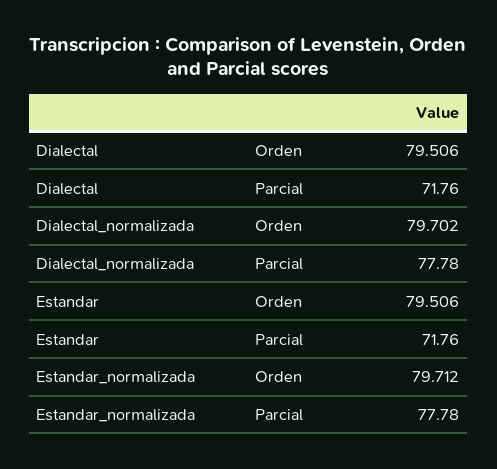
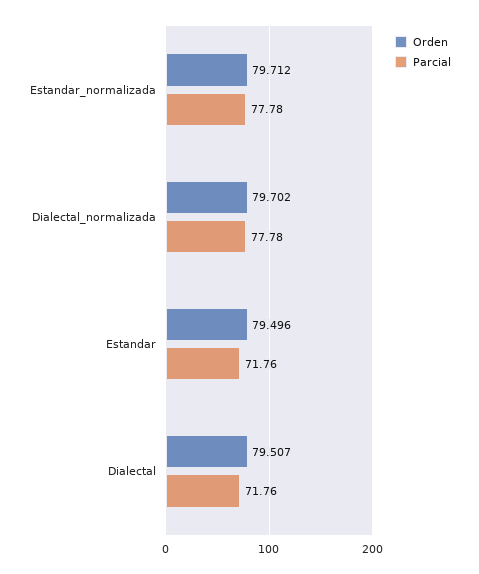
  {
    "Orden": {
-     "Dialectal": 79.506,
+     "Dialectal": 79.507,
      "Dialectal_normalizada": 79.702,
-     "Estandar": 79.506,
+     "Estandar": 79.496,
      "Estandar_normalizada": 79.712
    },
    "Parcial": {
      "Dialectal": 71.76,
      "Dialectal_normalizada": 77.78,
      "Estandar": 71.76,
      "Estandar_normalizada": 77.78
    }
  }

